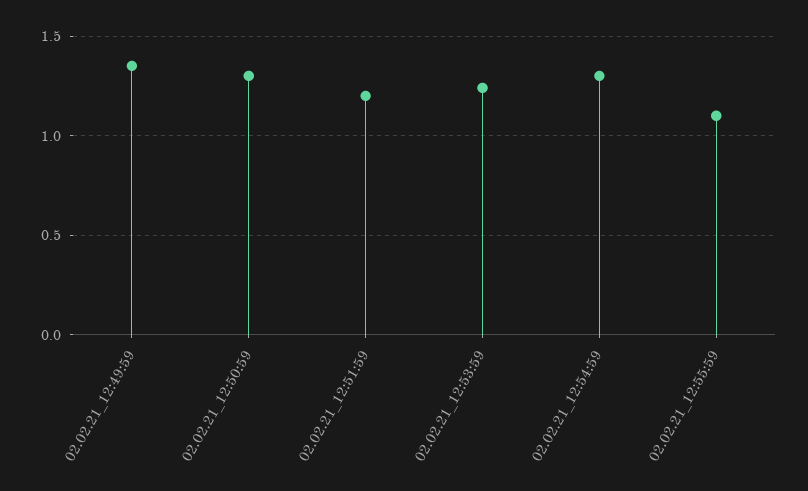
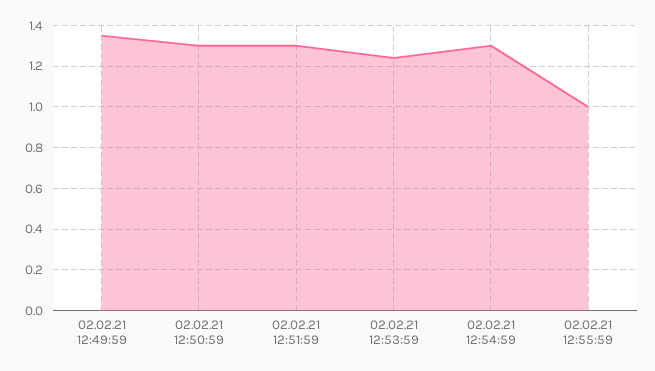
  {
    "02.02.21_12:49:59": 1.35,
    "02.02.21_12:50:59": 1.3,
-   "02.02.21_12:51:59": 1.2,
+   "02.02.21_12:51:59": 1.3,
    "02.02.21_12:53:59": 1.25,
    "02.02.21_12:54:59": 1.3,
-   "02.02.21_12:55:59": 1.1
+   "02.02.21_12:55:59": 1
  }

